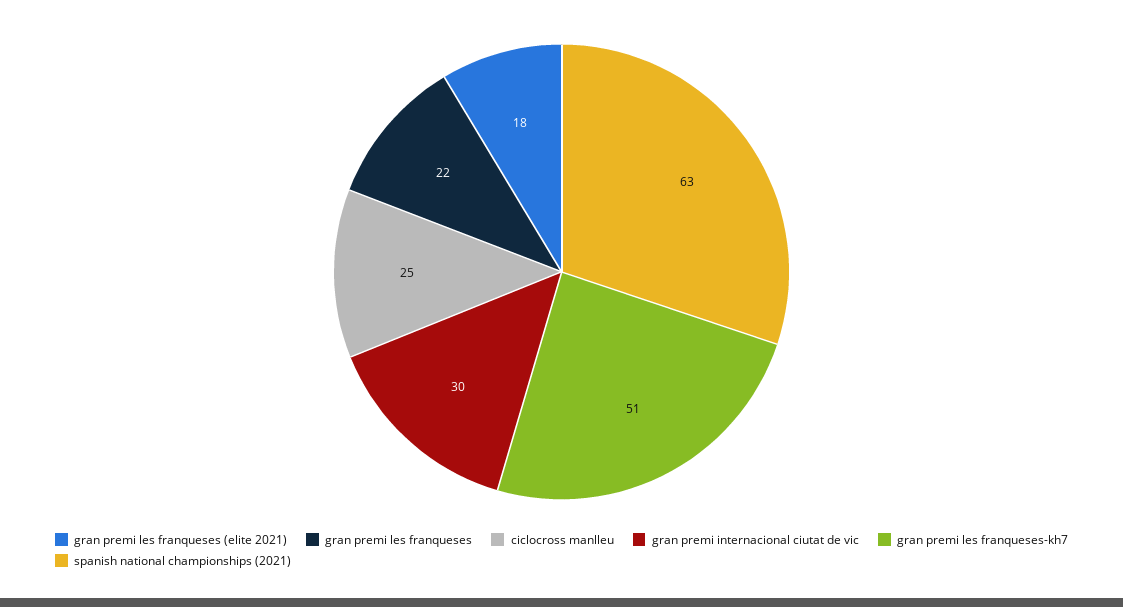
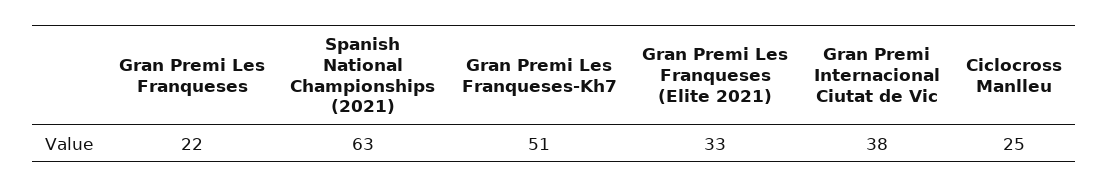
  {
-   "gran premi les franqueses (elite 2021)": 18,
+   "gran premi les franqueses (elite 2021)": 33,
    "gran premi les franqueses": 22,
    "ciclocross manlleu": 25,
-   "gran premi internacional ciutat de vic": 30,
+   "gran premi internacional ciutat de vic": 38,
    "gran premi les franqueses-kh7": 51,
    "spanish national championships (2021)": 63
  }

